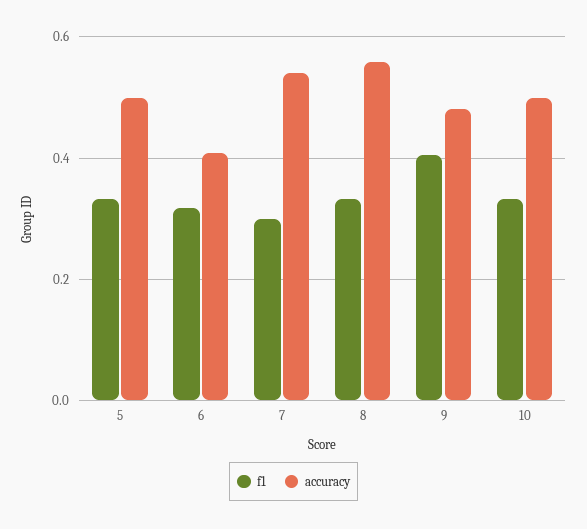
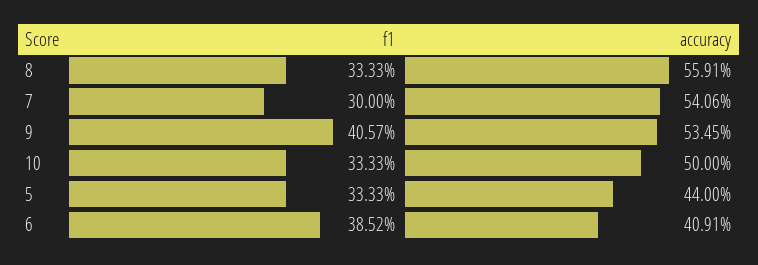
  {
    "f1": {
      "5": 0.3333,
-     "6": 0.32,
+     "6": 0.3852,
      "7": 0.3,
      "8": 0.3333,
      "9": 0.4057,
      "10": 0.3333
    },
    "accuracy": {
-     "5": 0.5,
+     "5": 0.44,
      "6": 0.4091,
      "7": 0.5406,
      "8": 0.5591,
-     "9": 0.48,
+     "9": 0.5345,
      "10": 0.5
    }
  }

